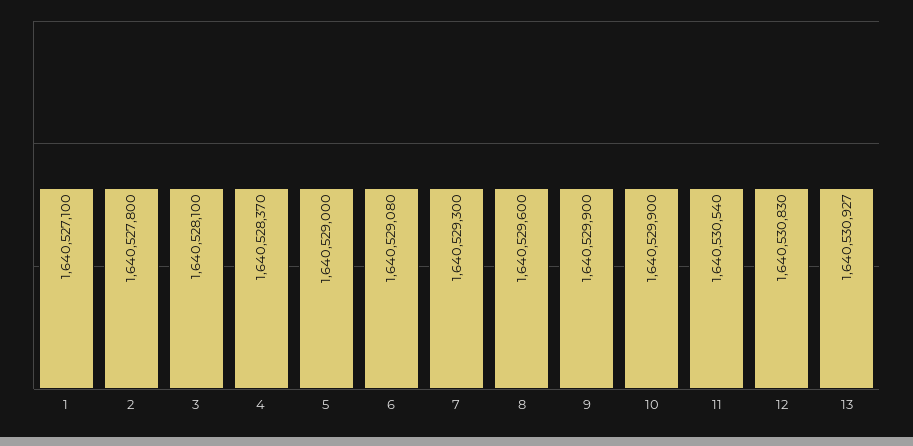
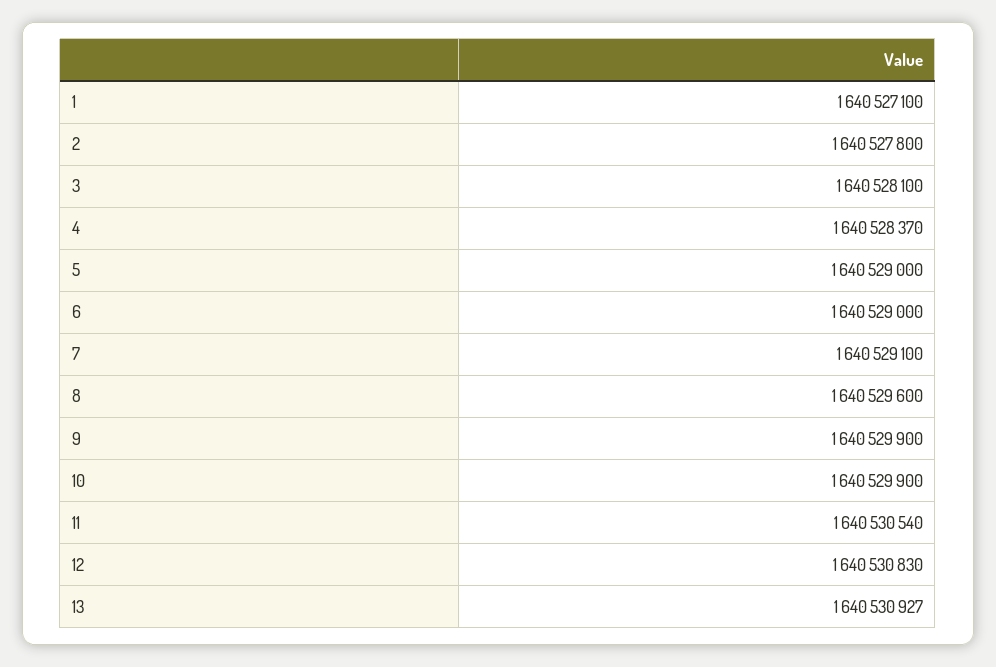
  {
    "1": 1640527100,
    "2": 1640527800,
    "3": 1640528100,
    "4": 1640528370,
    "5": 1640529000,
-   "6": 1640529080,
+   "6": 1640529000,
-   "7": 1640529300,
+   "7": 1640529100,
    "8": 1640529600,
    "9": 1640529900,
    "10": 1640529900,
    "11": 1640530540,
    "12": 1640530830,
    "13": 1640530927
  }

